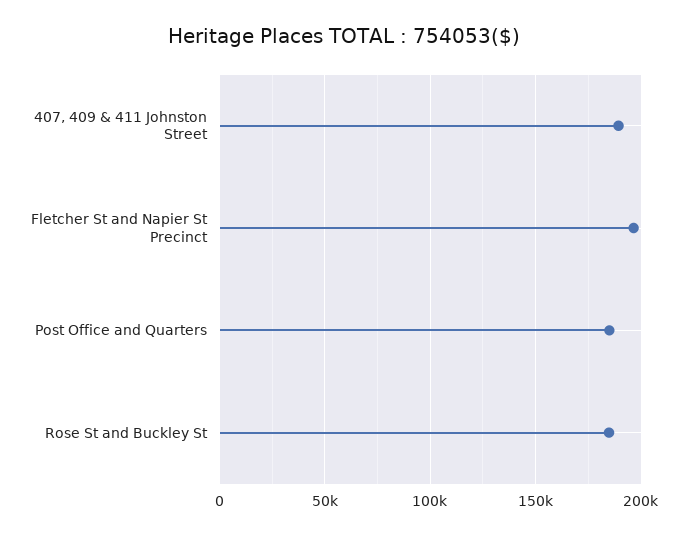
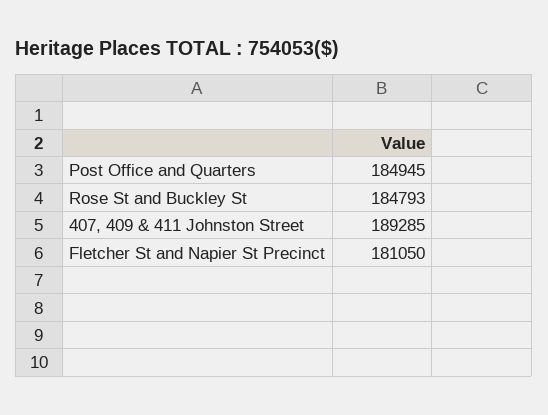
  {
    "407, 409 & 411 Johnston Street": 189285,
-   "Fletcher St and Napier St Precinct": 195000,
+   "Fletcher St and Napier St Precinct": 181050,
    "Post Office and Quarters": 184945,
    "Rose St and Buckley St": 184793
  }

